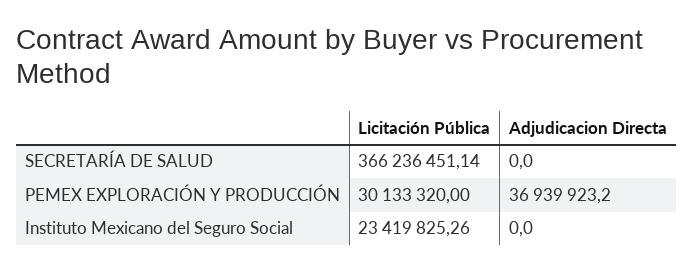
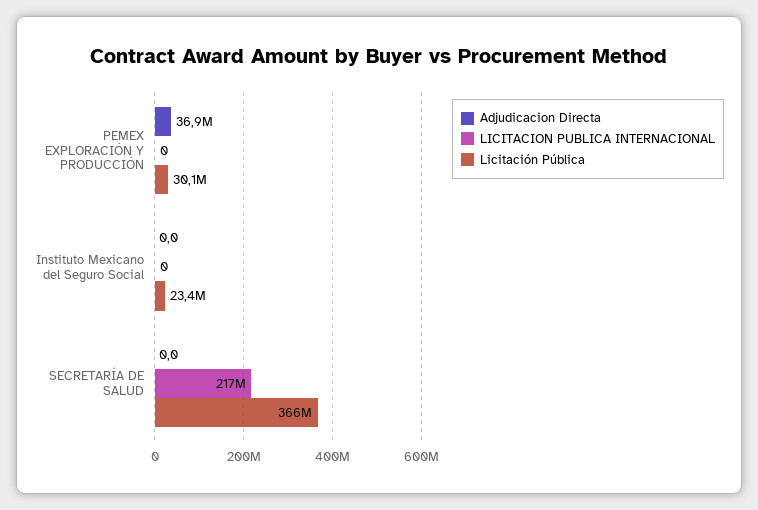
  {
    "Licitación Pública": {
      "SECRETARÍA DE SALUD": 366236451.14,
      "PEMEX EXPLORACIÓN Y PRODUCCIÓN": 30133320,
      "Instituto Mexicano del Seguro Social": 23419825.26
    },
    "Adjudicacion Directa": {
      "SECRETARÍA DE SALUD": 0,
      "PEMEX EXPLORACIÓN Y PRODUCCIÓN": 36939923.2,
      "Instituto Mexicano del Seguro Social": 0
-   }
+   },
+   "LICITACION PUBLICA INTERNACIONAL": {
+     "PEMEX EXPLORACIÓN Y PRODUCCIÓN": 0,
+     "Instituto Mexicano del Seguro Social": 0,
+     "SECRETARÍA DE SALUD": 217000000
+   }
  }

